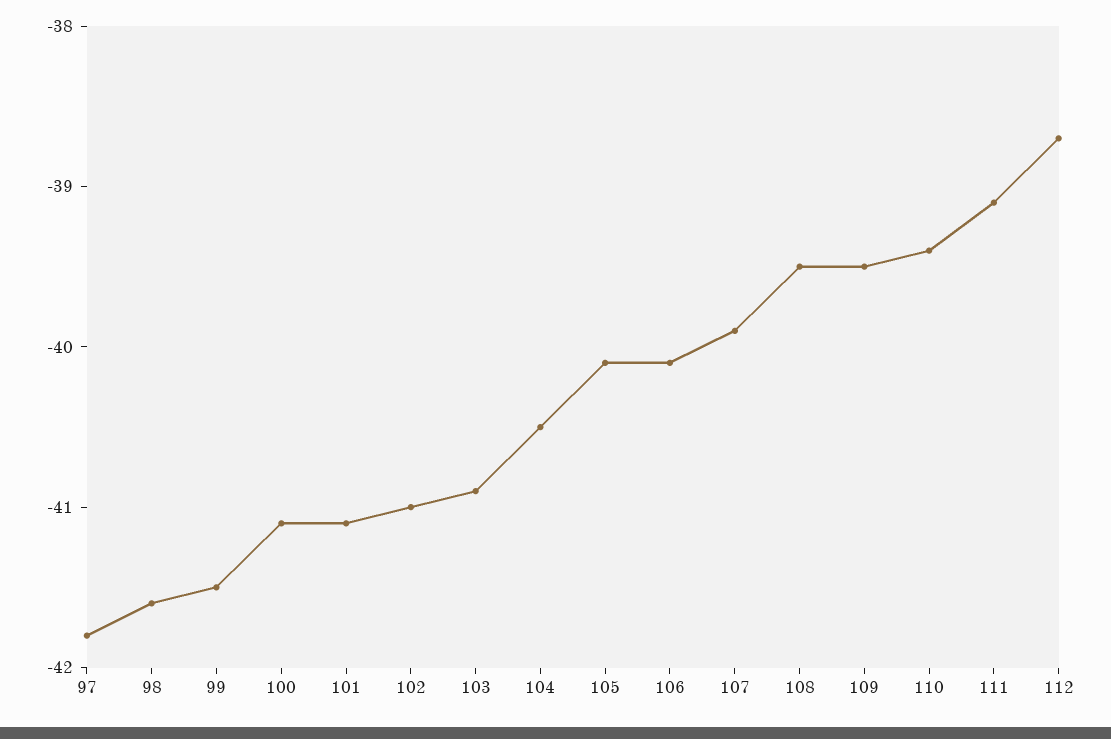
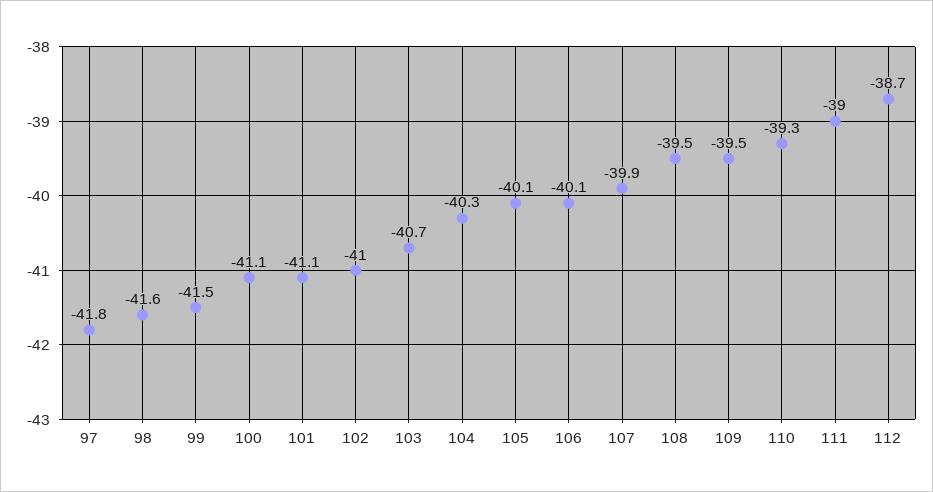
  {
    "97": -41.8,
    "98": -41.6,
    "99": -41.5,
    "100": -41.1,
    "101": -41.1,
    "102": -41,
-   "103": -40.9,
+   "103": -40.7,
-   "104": -40.5,
+   "104": -40.3,
    "105": -40.1,
    "106": -40.1,
    "107": -39.9,
    "108": -39.5,
    "109": -39.5,
-   "110": -39.4,
+   "110": -39.3,
-   "111": -39.1,
+   "111": -39,
    "112": -38.7
  }

